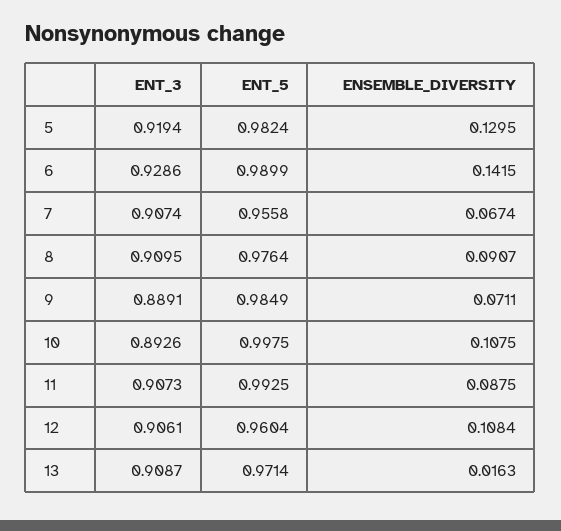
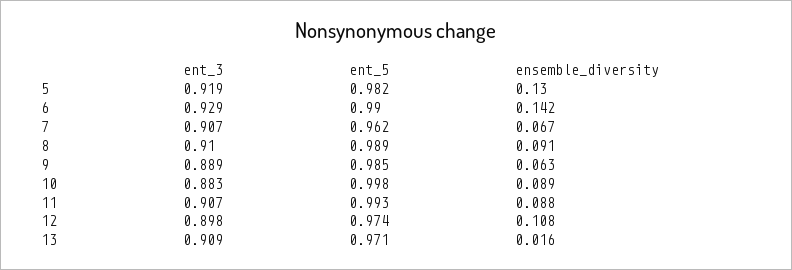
  {
    "ENT_3": {
      "5": 0.9194,
      "6": 0.9286,
      "7": 0.9074,
      "8": 0.9095,
      "9": 0.8891,
-     "10": 0.8926,
+     "10": 0.883,
      "11": 0.9073,
-     "12": 0.9061,
+     "12": 0.898,
      "13": 0.9087
    },
    "ENT_5": {
      "5": 0.9824,
      "6": 0.9899,
-     "7": 0.9558,
+     "7": 0.962,
-     "8": 0.9764,
+     "8": 0.989,
      "9": 0.9849,
      "10": 0.9975,
      "11": 0.9925,
-     "12": 0.9604,
+     "12": 0.974,
      "13": 0.9714
    },
    "ENSEMBLE_DIVERSITY": {
      "5": 0.1295,
      "6": 0.1415,
      "7": 0.0674,
      "8": 0.0907,
-     "9": 0.0711,
+     "9": 0.063,
-     "10": 0.1075,
+     "10": 0.089,
      "11": 0.0875,
      "12": 0.1084,
      "13": 0.0163
    }
  }

